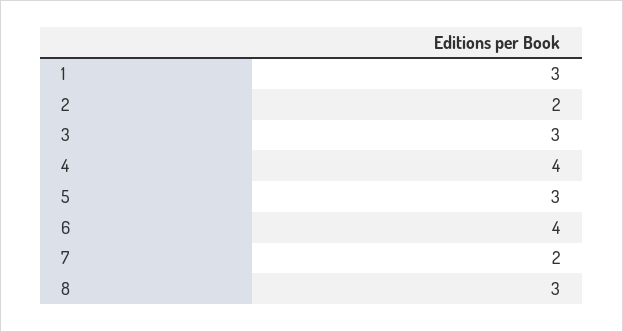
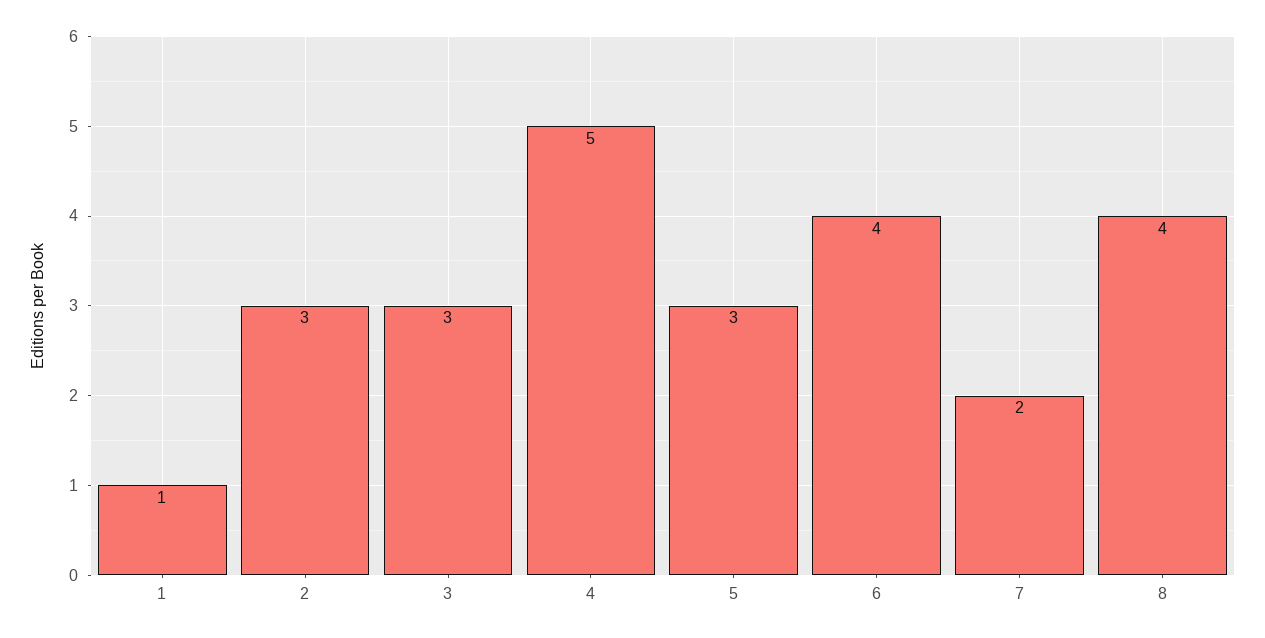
  {
-   "1": 3,
+   "1": 1,
-   "2": 2,
+   "2": 3,
    "3": 3,
-   "4": 4,
+   "4": 5,
    "5": 3,
    "6": 4,
    "7": 2,
-   "8": 3
+   "8": 4
  }

